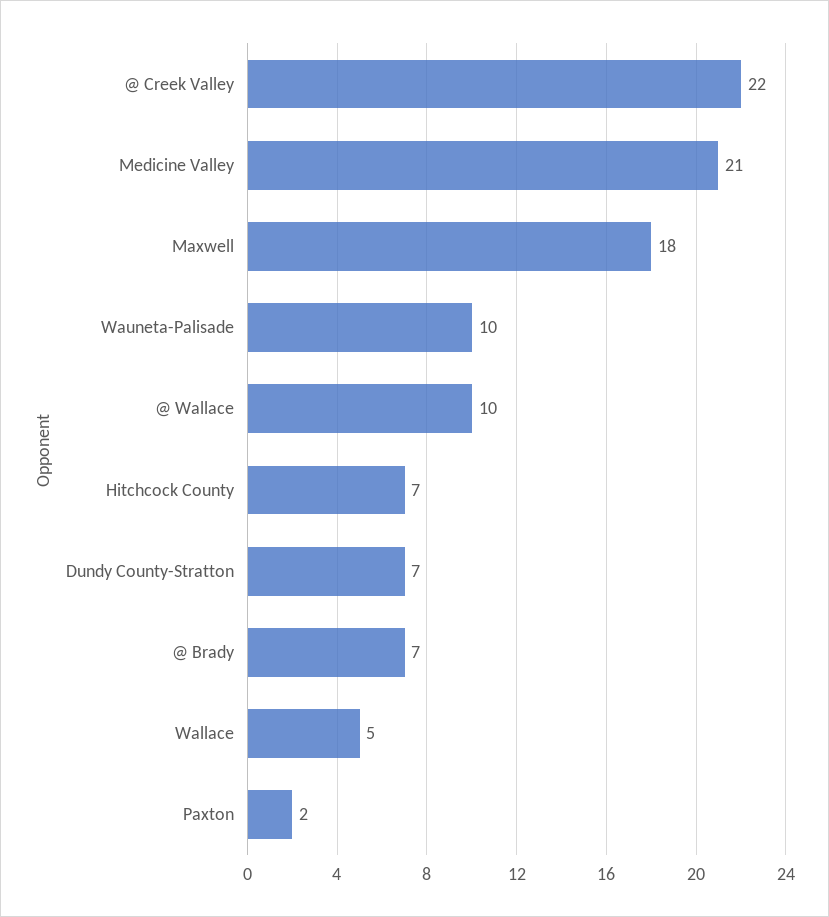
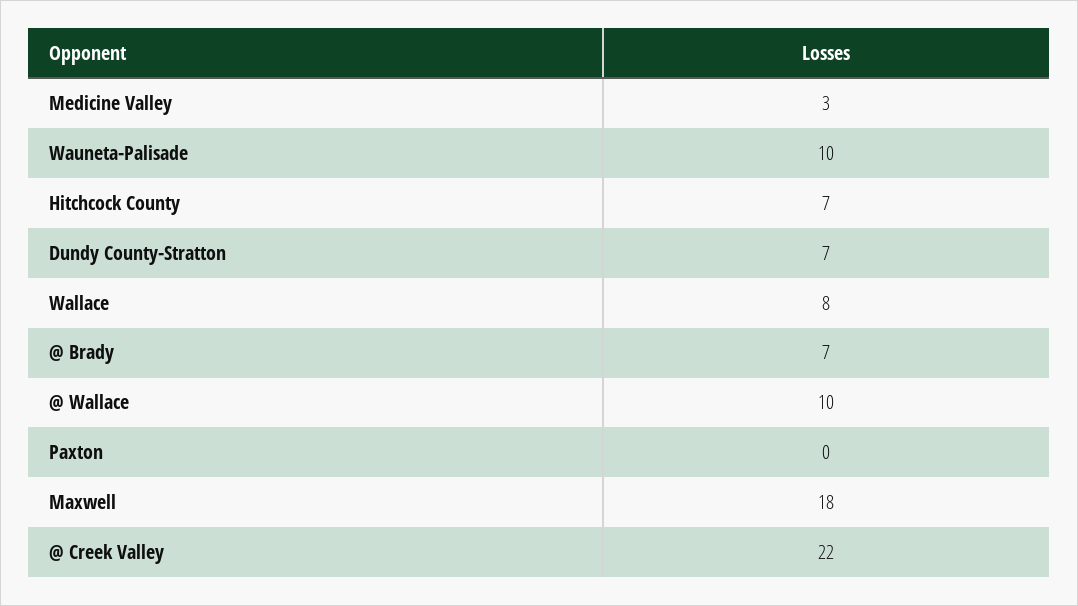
  {
    "@ Creek Valley": 22,
-   "Medicine Valley": 21,
+   "Medicine Valley": 3,
    "Maxwell": 18,
    "Wauneta-Palisade": 10,
    "@ Wallace": 10,
    "Hitchcock County": 7,
    "Dundy County-Stratton": 7,
    "@ Brady": 7,
-   "Wallace": 5,
+   "Wallace": 8,
-   "Paxton": 2
+   "Paxton": 0
  }

